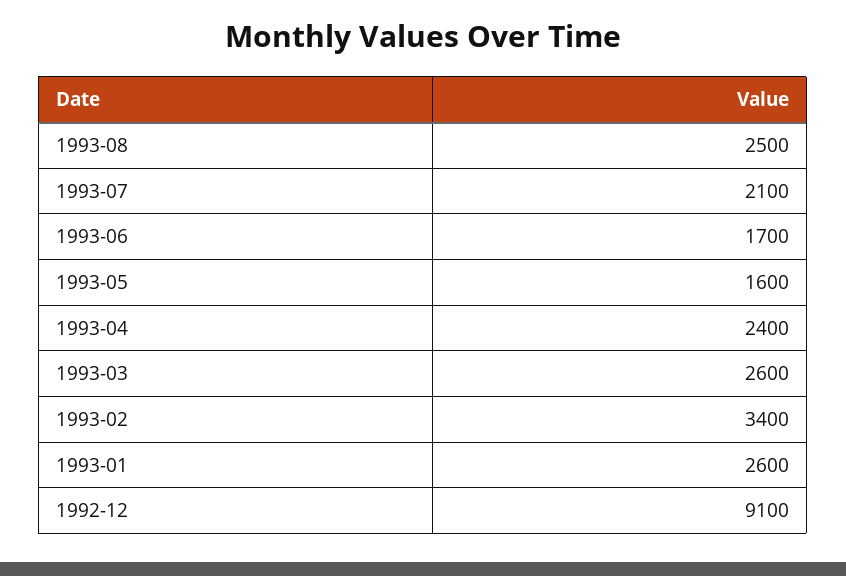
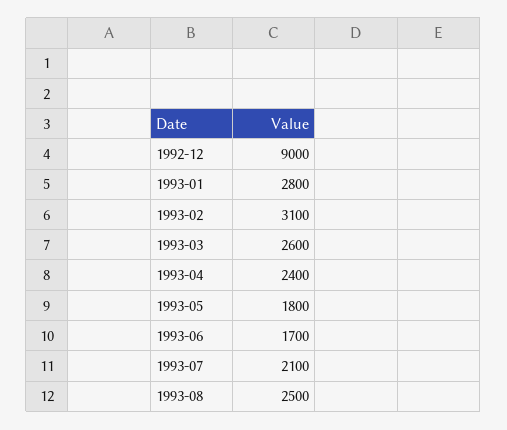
  {
    "1993-08": 2500,
    "1993-07": 2100,
    "1993-06": 1700,
-   "1993-05": 1600,
+   "1993-05": 1800,
    "1993-04": 2400,
    "1993-03": 2600,
-   "1993-02": 3400,
+   "1993-02": 3100,
-   "1993-01": 2600,
+   "1993-01": 2800,
-   "1992-12": 9100
+   "1992-12": 9000
  }

